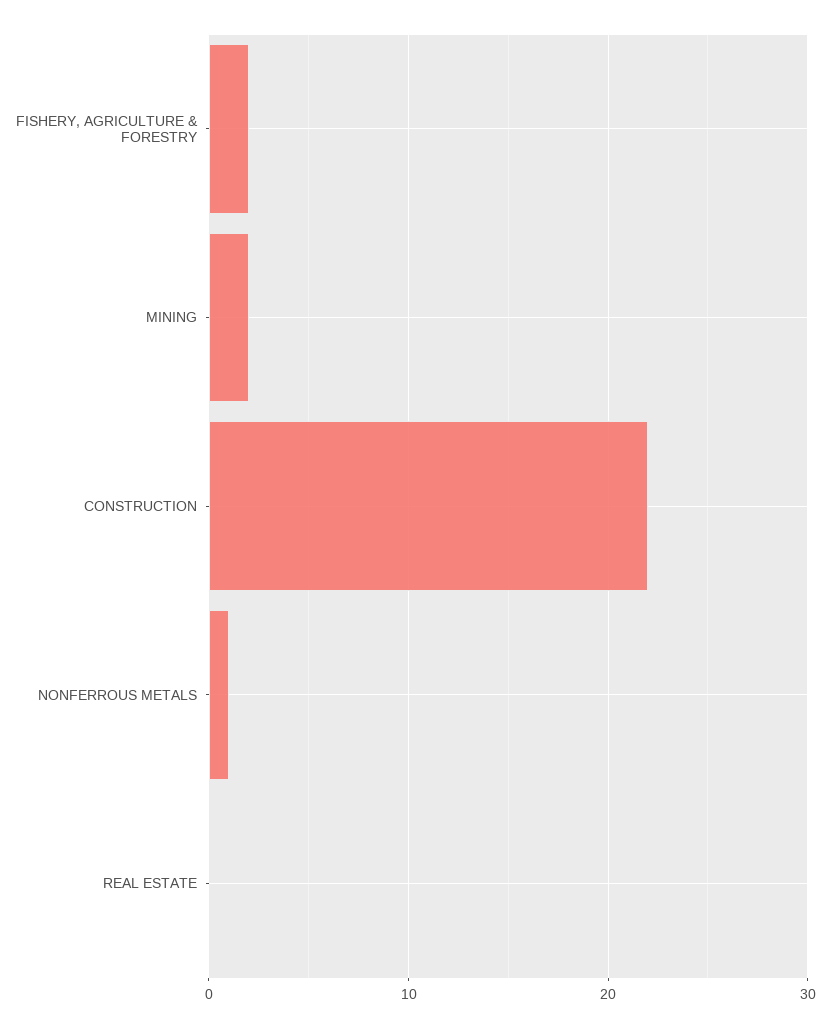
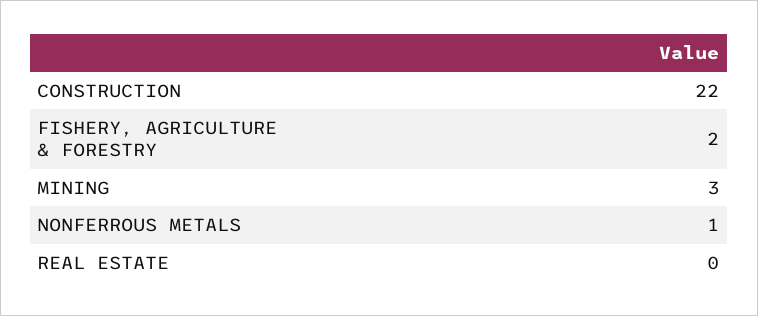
  {
    "FISHERY, AGRICULTURE & FORESTRY": 2,
-   "MINING": 2,
+   "MINING": 3,
    "CONSTRUCTION": 22,
    "NONFERROUS METALS": 1,
    "REAL ESTATE": 0
  }

